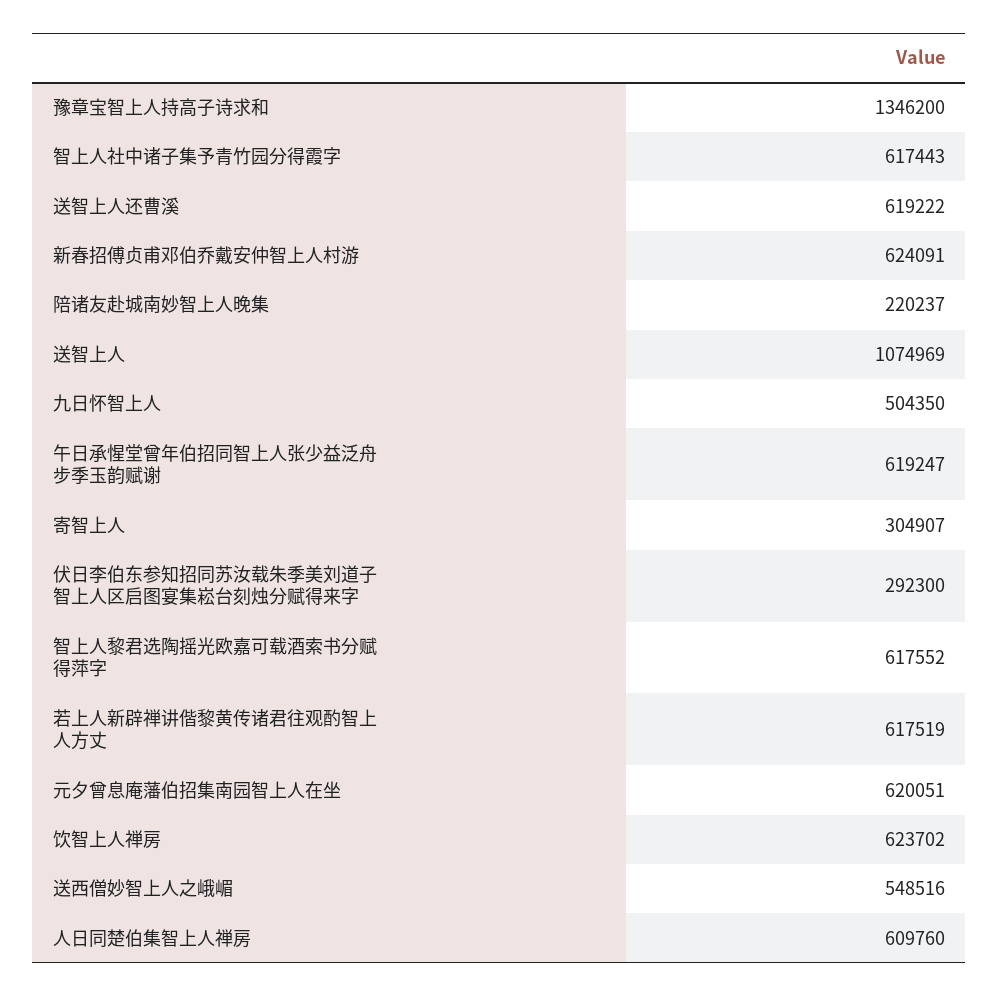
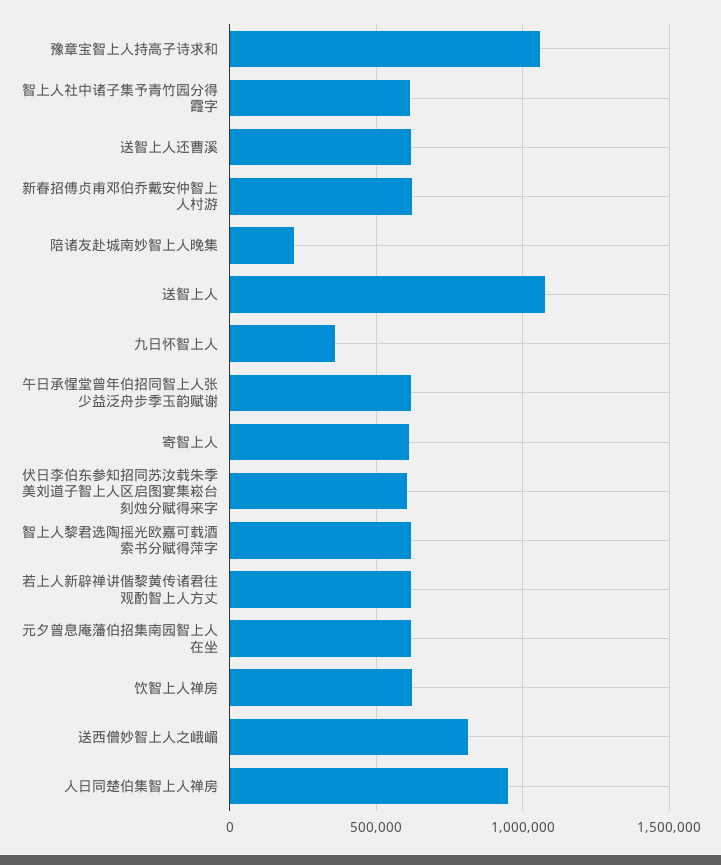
  {
-   "豫章宝智上人持高子诗求和": 1346200,
+   "豫章宝智上人持高子诗求和": 1050000,
    "智上人社中诸子集予青竹园分得霞字": 617443,
    "送智上人还曹溪": 619222,
    "新春招傅贞甫邓伯乔戴安仲智上人村游": 624091,
    "陪诸友赴城南妙智上人晚集": 220237,
    "送智上人": 1074969,
-   "九日怀智上人": 504350,
+   "九日怀智上人": 350000,
    "午日承惺堂曾年伯招同智上人张少益泛舟步季玉韵赋谢": 619247,
-   "寄智上人": 304907,
+   "寄智上人": 600000,
-   "伏日李伯东参知招同苏汝载朱季美刘道子智上人区启图宴集崧台刻烛分赋得来字": 292300,
+   "伏日李伯东参知招同苏汝载朱季美刘道子智上人区启图宴集崧台刻烛分赋得来字": 600000,
    "智上人黎君选陶摇光欧嘉可载酒索书分赋得萍字": 617552,
    "若上人新辟禅讲偕黎黄传诸君往观酌智上人方丈": 617519,
    "元夕曾息庵藩伯招集南园智上人在坐": 620051,
    "饮智上人禅房": 623702,
-   "送西僧妙智上人之峨嵋": 548516,
+   "送西僧妙智上人之峨嵋": 800000,
-   "人日同楚伯集智上人禅房": 609760
+   "人日同楚伯集智上人禅房": 950000
  }

